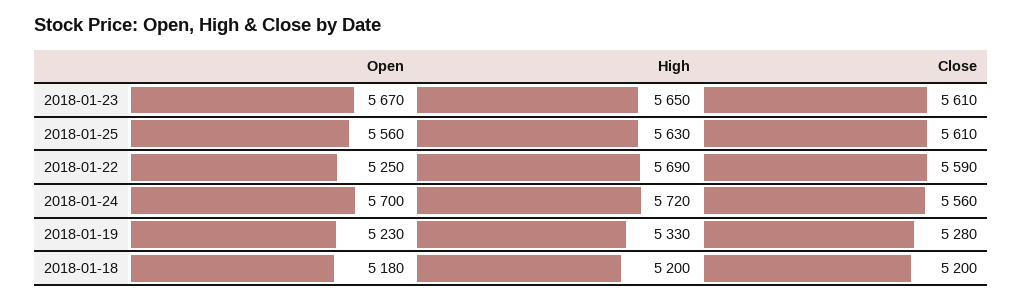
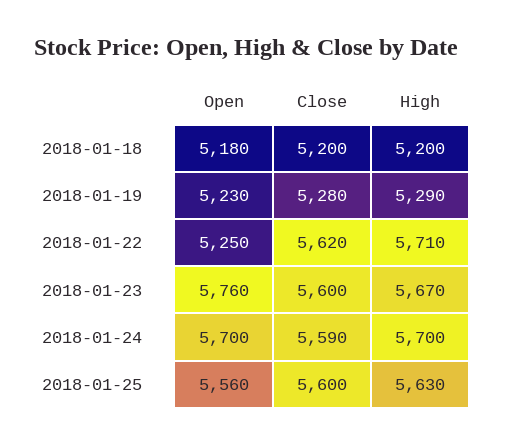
  {
    "Open": {
-     "2018-01-23": 5670,
+     "2018-01-23": 5760,
      "2018-01-25": 5560,
      "2018-01-22": 5250,
      "2018-01-24": 5700,
      "2018-01-19": 5230,
      "2018-01-18": 5180
    },
    "High": {
-     "2018-01-23": 5650,
+     "2018-01-23": 5670,
      "2018-01-25": 5630,
-     "2018-01-22": 5690,
+     "2018-01-22": 5710,
-     "2018-01-24": 5720,
+     "2018-01-24": 5700,
-     "2018-01-19": 5330,
+     "2018-01-19": 5290,
      "2018-01-18": 5200
    },
    "Close": {
-     "2018-01-23": 5610,
+     "2018-01-23": 5600,
-     "2018-01-25": 5610,
+     "2018-01-25": 5600,
-     "2018-01-22": 5590,
+     "2018-01-22": 5620,
-     "2018-01-24": 5560,
+     "2018-01-24": 5590,
      "2018-01-19": 5280,
      "2018-01-18": 5200
    }
  }

